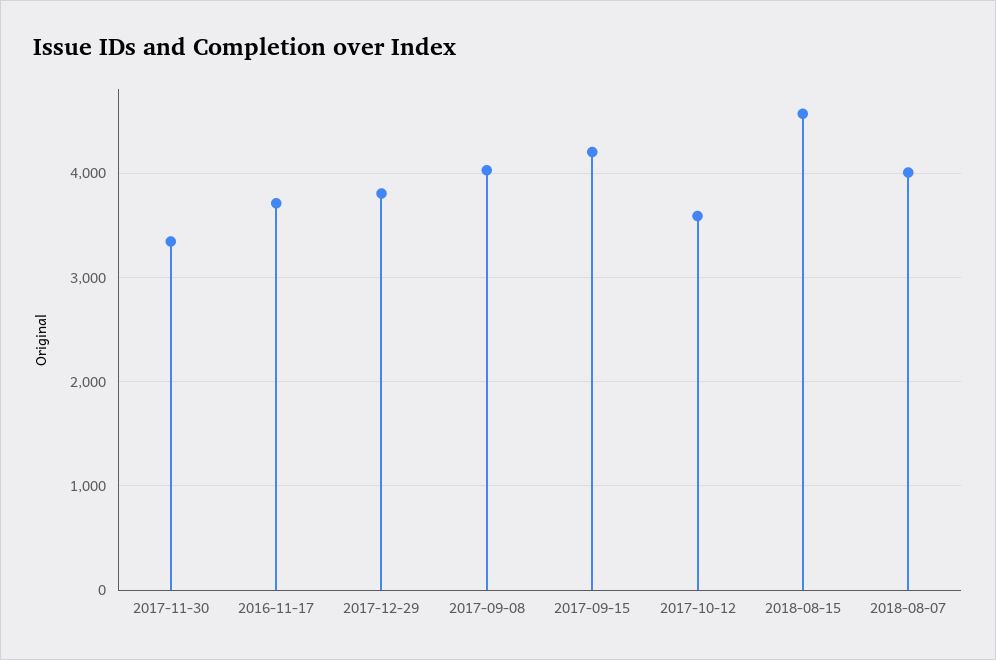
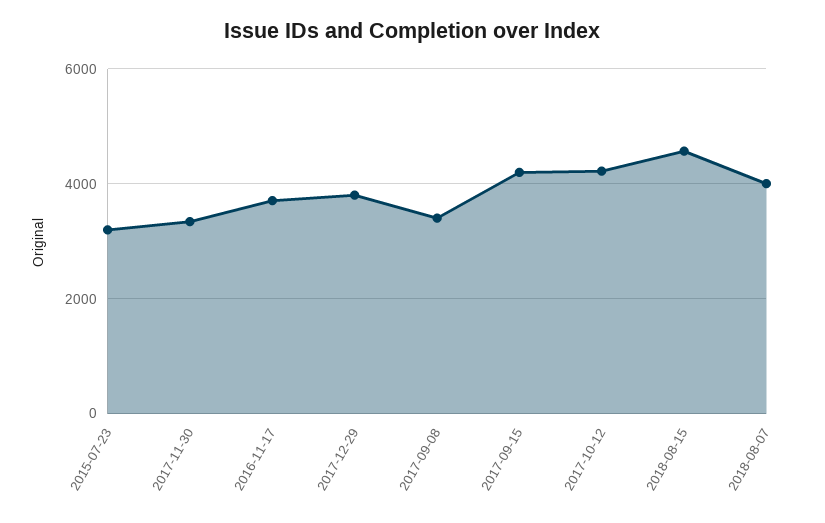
  {
    "2017-11-30": 3300,
    "2016-11-17": 3700,
    "2017-12-29": 3800,
-   "2017-09-08": 4000,
+   "2017-09-08": 3400,
    "2017-09-15": 4200,
-   "2017-10-12": 3600,
+   "2017-10-12": 4200,
    "2018-08-15": 4600,
-   "2018-08-07": 4000
+   "2018-08-07": 4000,
+   "2015-07-23": 3200
  }

